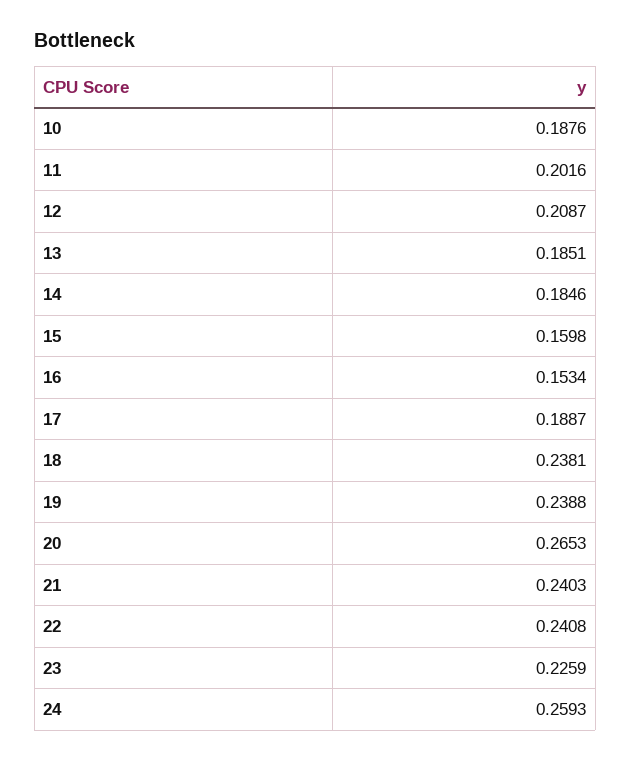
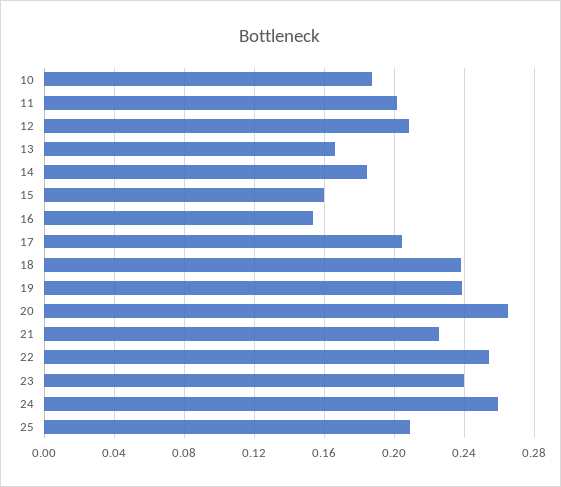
  {
    "10": 0.1876,
    "11": 0.2016,
    "12": 0.2087,
-   "13": 0.1851,
+   "13": 0.165,
    "14": 0.1846,
    "15": 0.1598,
    "16": 0.1534,
-   "17": 0.1887,
+   "17": 0.205,
    "18": 0.2381,
    "19": 0.2388,
    "20": 0.2653,
-   "21": 0.2403,
+   "21": 0.225,
-   "22": 0.2408,
+   "22": 0.255,
-   "23": 0.2259,
+   "23": 0.24,
-   "24": 0.2593
+   "24": 0.2593,
+   "25": 0.21
  }

